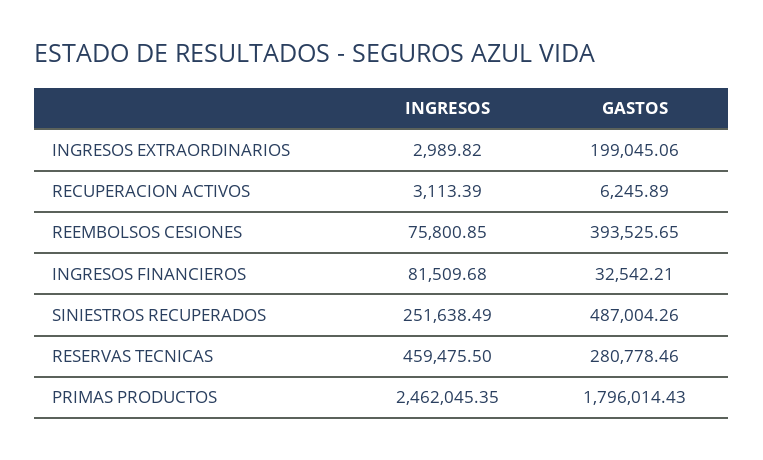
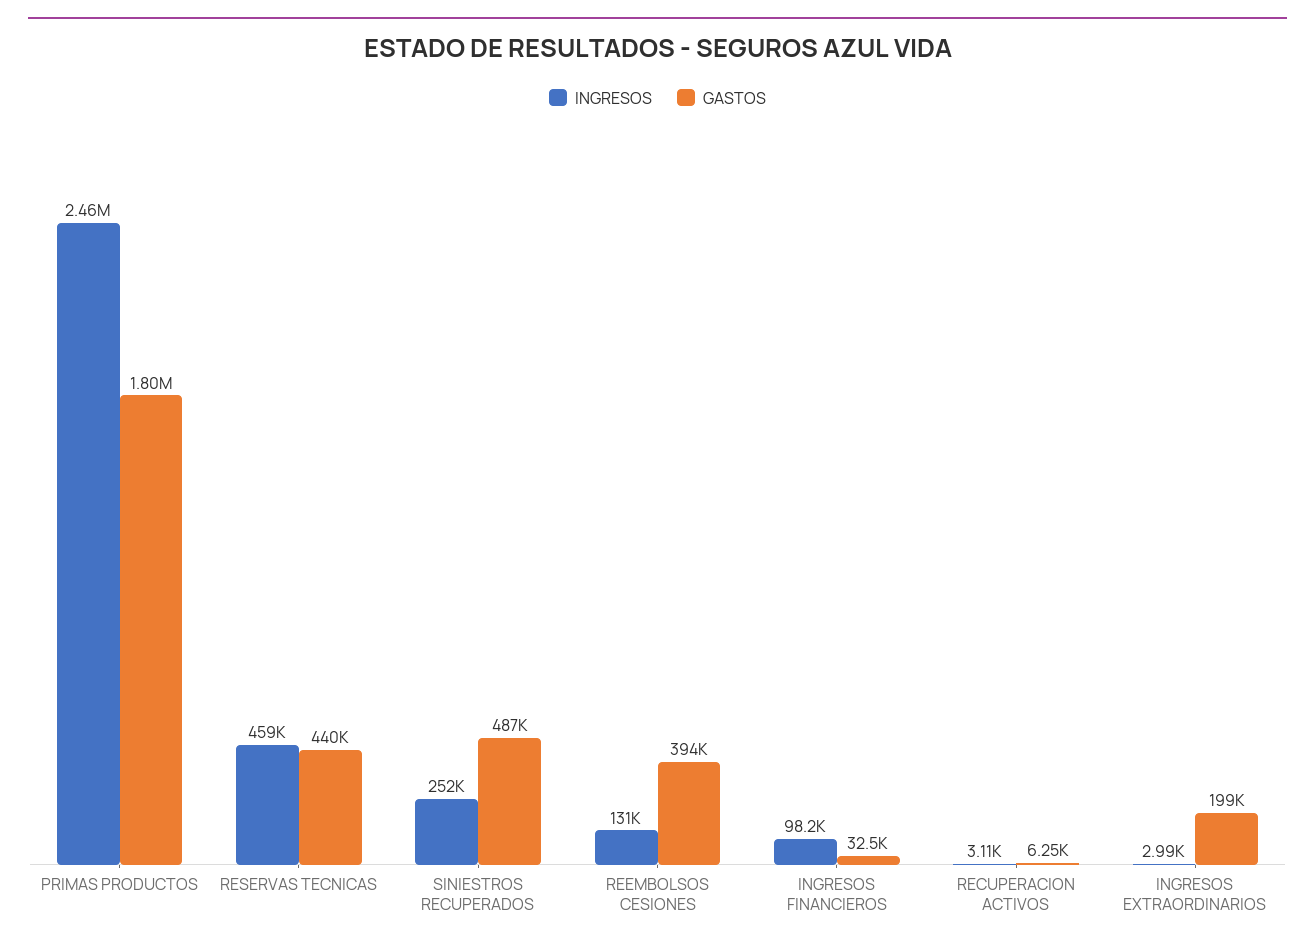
  {
    "INGRESOS": {
      "INGRESOS EXTRAORDINARIOS": 2989.82,
      "RECUPERACION ACTIVOS": 3113.39,
-     "REEMBOLSOS CESIONES": 75800.85,
+     "REEMBOLSOS CESIONES": 131000,
-     "INGRESOS FINANCIEROS": 81509.68,
+     "INGRESOS FINANCIEROS": 98200,
      "SINIESTROS RECUPERADOS": 251638.49,
      "RESERVAS TECNICAS": 459475.5,
      "PRIMAS PRODUCTOS": 2462045.35
    },
    "GASTOS": {
      "INGRESOS EXTRAORDINARIOS": 199045.06,
      "RECUPERACION ACTIVOS": 6245.89,
      "REEMBOLSOS CESIONES": 393525.65,
      "INGRESOS FINANCIEROS": 32542.21,
      "SINIESTROS RECUPERADOS": 487004.26,
-     "RESERVAS TECNICAS": 280778.46,
+     "RESERVAS TECNICAS": 440000,
      "PRIMAS PRODUCTOS": 1796014.43
    }
  }

